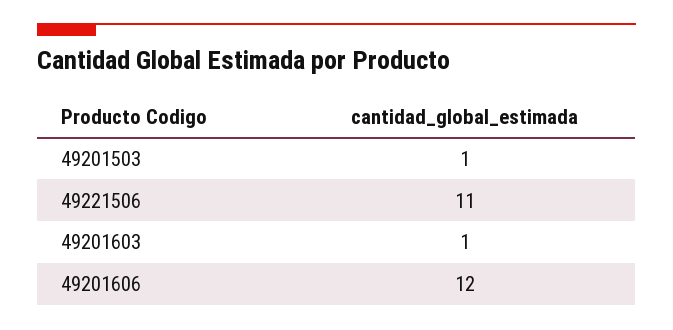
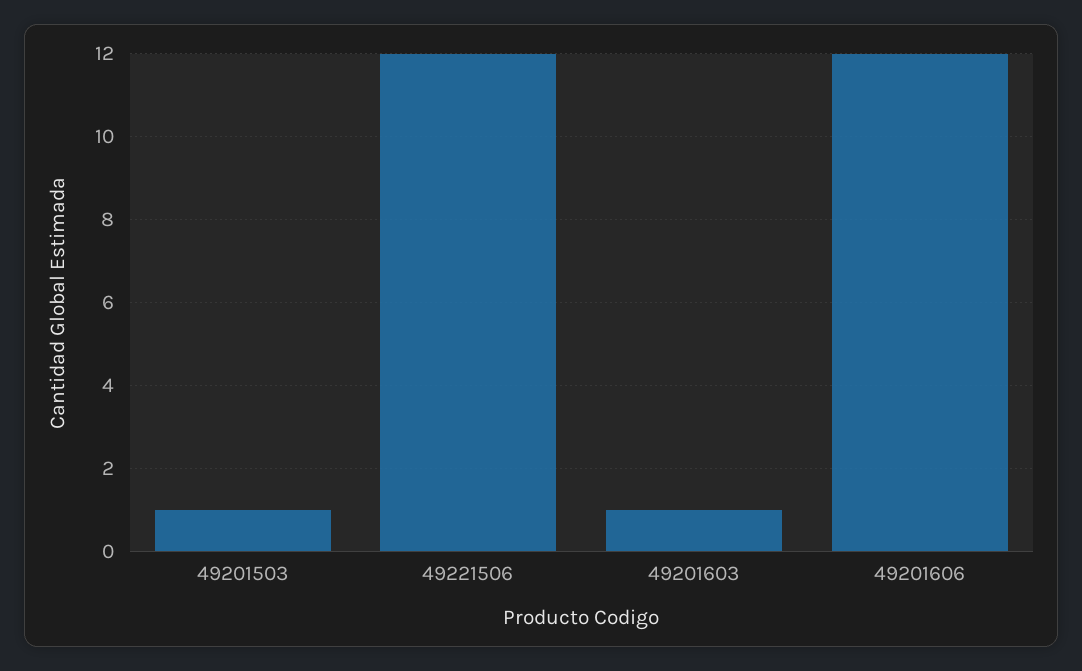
  {
    "49201503": 1,
-   "49221506": 11,
+   "49221506": 12,
    "49201603": 1,
    "49201606": 12
  }

